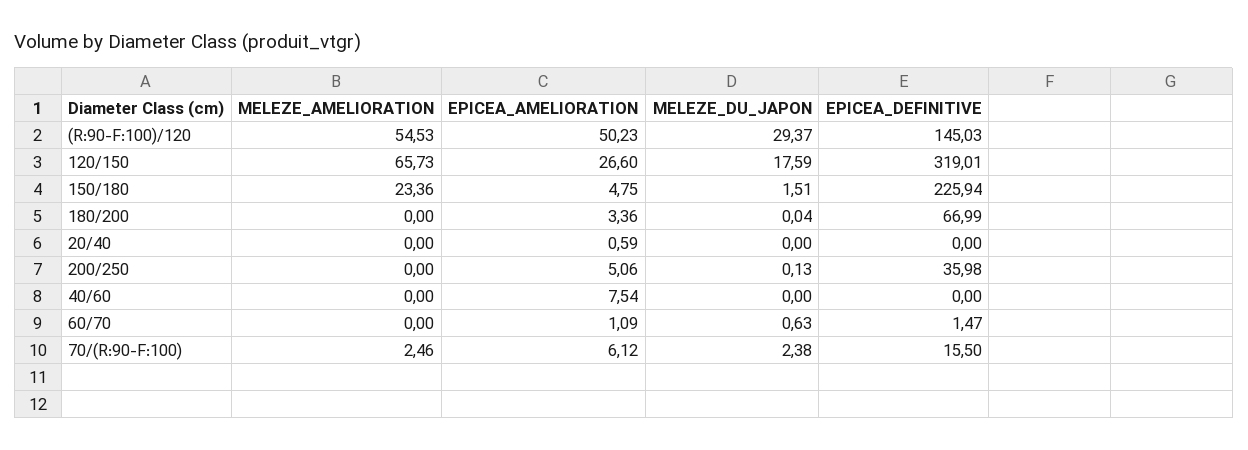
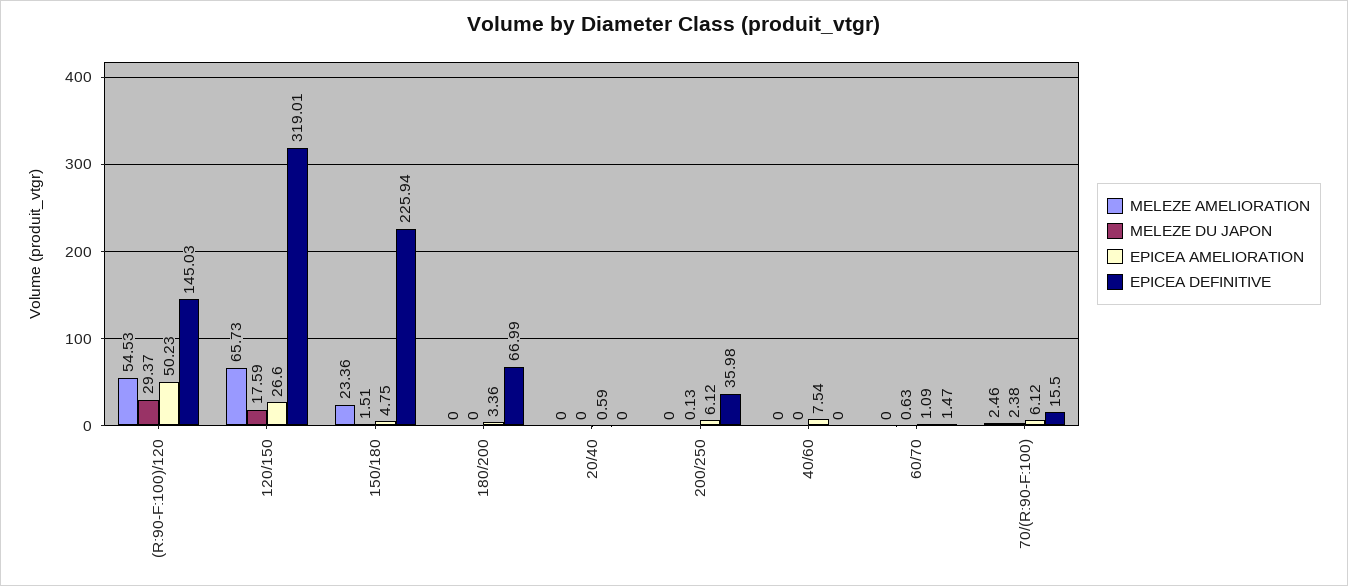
  {
    "MELEZE_AMELIORATION": {
      "(R:90-F:100)/120": 54.53,
      "120/150": 65.73,
      "150/180": 23.36,
      "180/200": 0,
      "20/40": 0,
      "200/250": 0,
      "40/60": 0,
      "60/70": 0,
      "70/(R:90-F:100)": 2.46
    },
    "EPICEA_AMELIORATION": {
      "(R:90-F:100)/120": 50.23,
      "120/150": 26.6,
      "150/180": 4.75,
      "180/200": 3.36,
      "20/40": 0.59,
-     "200/250": 5.06,
+     "200/250": 6.12,
      "40/60": 7.54,
      "60/70": 1.09,
      "70/(R:90-F:100)": 6.12
    },
    "MELEZE_DU_JAPON": {
      "(R:90-F:100)/120": 29.37,
      "120/150": 17.59,
      "150/180": 1.51,
-     "180/200": 0.04,
+     "180/200": 0,
      "20/40": 0,
      "200/250": 0.13,
      "40/60": 0,
      "60/70": 0.63,
      "70/(R:90-F:100)": 2.38
    },
    "EPICEA_DEFINITIVE": {
      "(R:90-F:100)/120": 145.03,
      "120/150": 319.01,
      "150/180": 225.94,
      "180/200": 66.99,
      "20/40": 0,
      "200/250": 35.98,
      "40/60": 0,
      "60/70": 1.47,
      "70/(R:90-F:100)": 15.5
    }
  }

